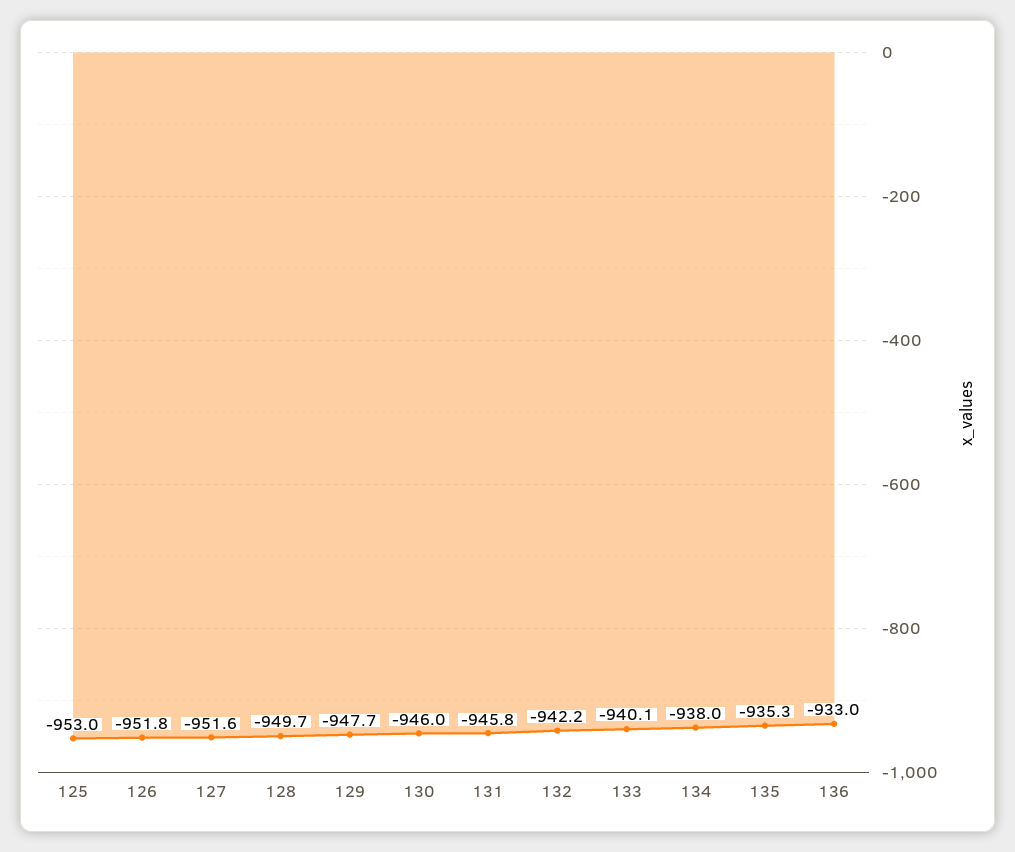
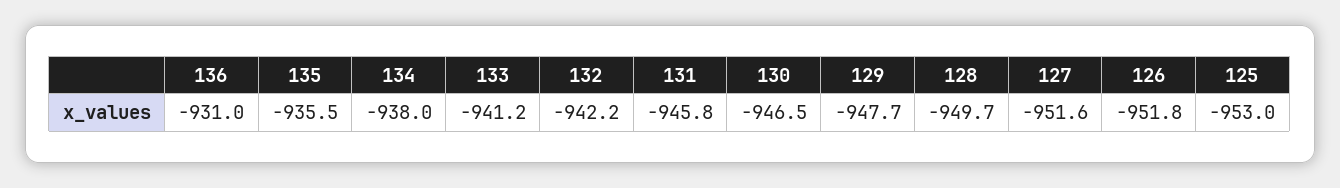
  {
    "125": -953,
    "126": -951.8,
    "127": -951.6,
    "128": -949.7,
    "129": -947.7,
-   "130": -946,
+   "130": -946.5,
    "131": -945.8,
    "132": -942.2,
-   "133": -940.1,
+   "133": -941.2,
    "134": -938,
-   "135": -935.3,
+   "135": -935.5,
-   "136": -933
+   "136": -931
  }

